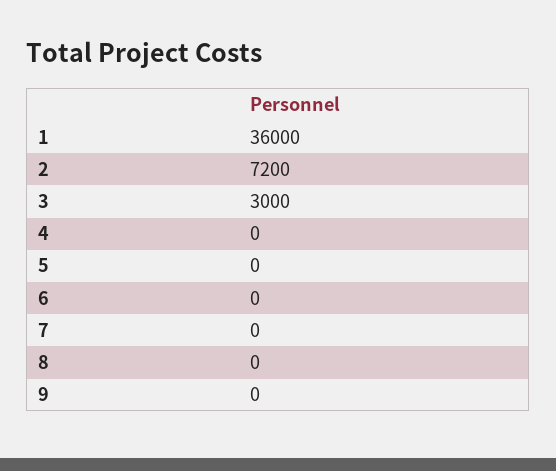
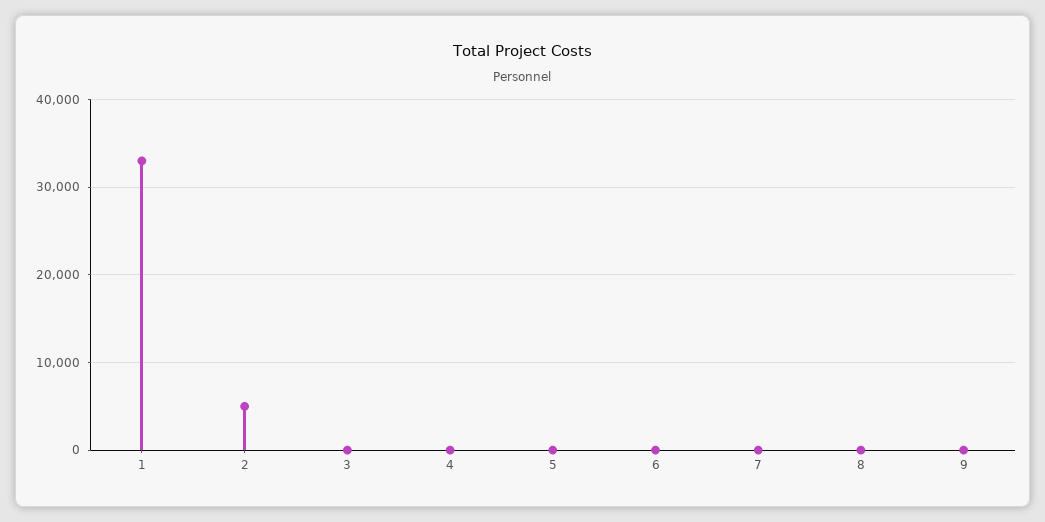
  {
-   "1": 36000,
+   "1": 33000,
-   "2": 7200,
+   "2": 5000,
-   "3": 3000,
+   "3": 0,
    "4": 0,
    "5": 0,
    "6": 0,
    "7": 0,
    "8": 0,
    "9": 0
  }

